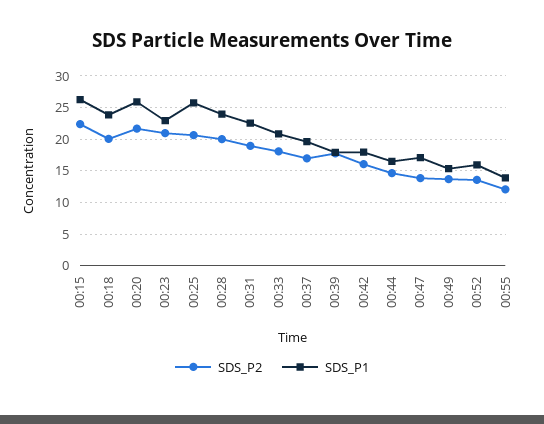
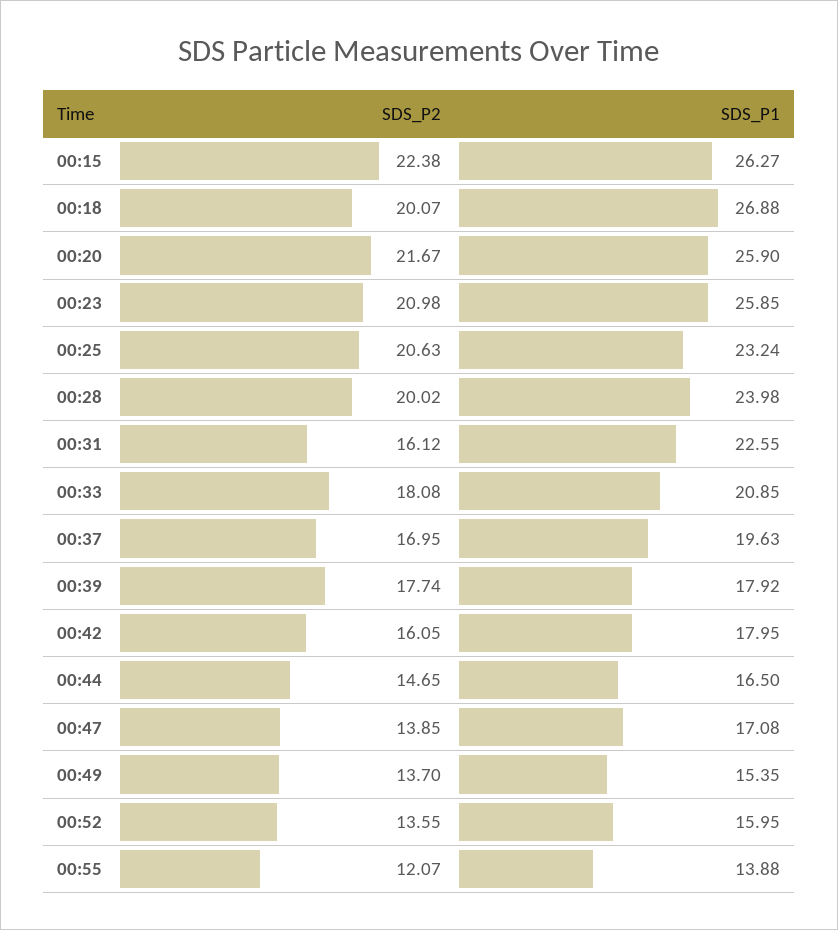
  {
    "SDS_P2": {
      "00:15": 22.38,
      "00:18": 20.07,
      "00:20": 21.67,
      "00:23": 20.98,
      "00:25": 20.63,
      "00:28": 20.02,
-     "00:31": 19,
+     "00:31": 16.12,
      "00:33": 18.08,
      "00:37": 16.95,
      "00:39": 17.74,
      "00:42": 16.05,
      "00:44": 14.65,
      "00:47": 13.85,
      "00:49": 13.7,
      "00:52": 13.55,
      "00:55": 12.07
    },
    "SDS_P1": {
      "00:15": 26.27,
-     "00:18": 24,
+     "00:18": 26.88,
      "00:20": 25.9,
-     "00:23": 23,
+     "00:23": 25.85,
-     "00:25": 26,
+     "00:25": 23.24,
      "00:28": 23.98,
      "00:31": 22.55,
      "00:33": 20.85,
      "00:37": 19.63,
      "00:39": 17.92,
      "00:42": 17.95,
      "00:44": 16.5,
      "00:47": 17.08,
      "00:49": 15.35,
      "00:52": 15.95,
      "00:55": 13.88
    }
  }

